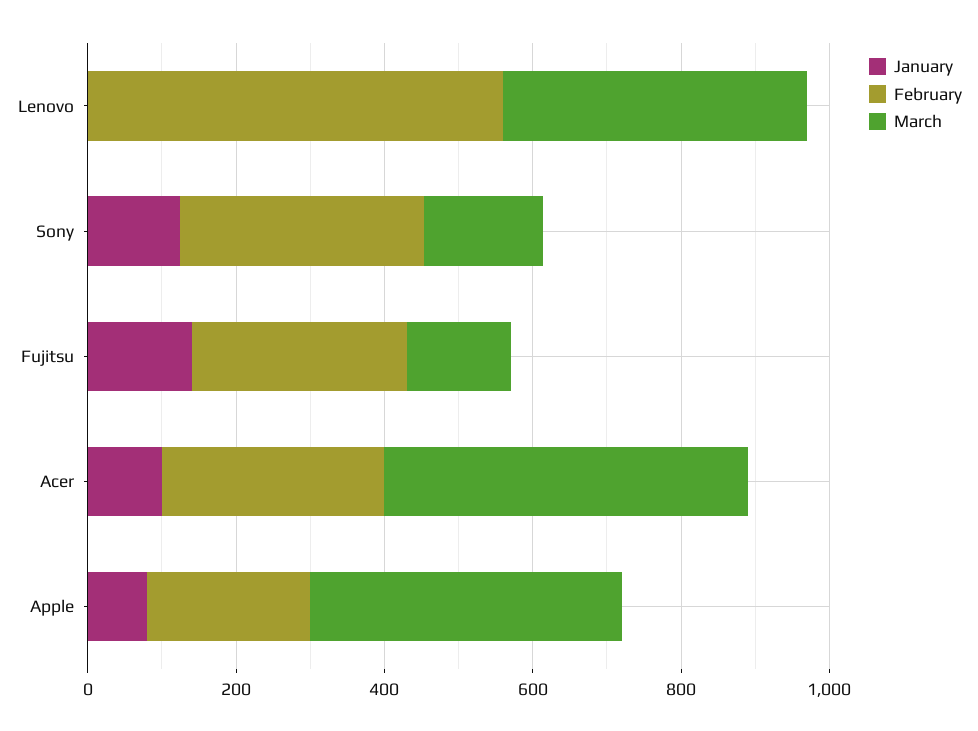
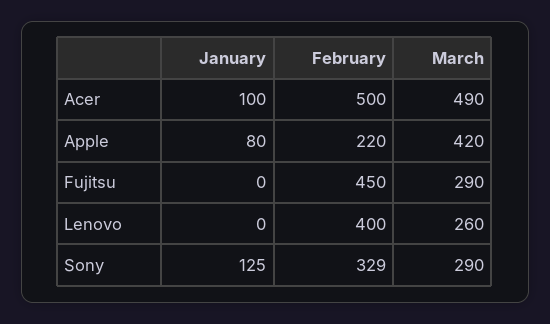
  {
    "January": {
      "Lenovo": 0,
      "Sony": 125,
-     "Fujitsu": 150,
+     "Fujitsu": 0,
      "Acer": 100,
      "Apple": 80
    },
    "February": {
-     "Lenovo": 550,
+     "Lenovo": 400,
      "Sony": 329,
-     "Fujitsu": 300,
+     "Fujitsu": 450,
-     "Acer": 300,
+     "Acer": 500,
      "Apple": 220
    },
    "March": {
-     "Lenovo": 400,
+     "Lenovo": 260,
-     "Sony": 150,
+     "Sony": 290,
-     "Fujitsu": 150,
+     "Fujitsu": 290,
      "Acer": 490,
      "Apple": 420
    }
  }

